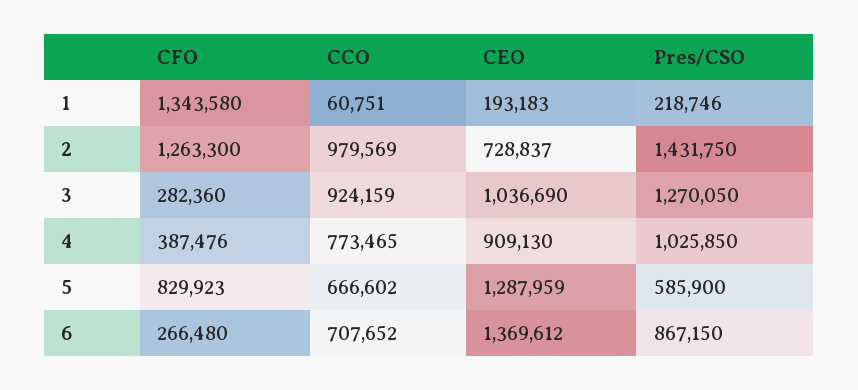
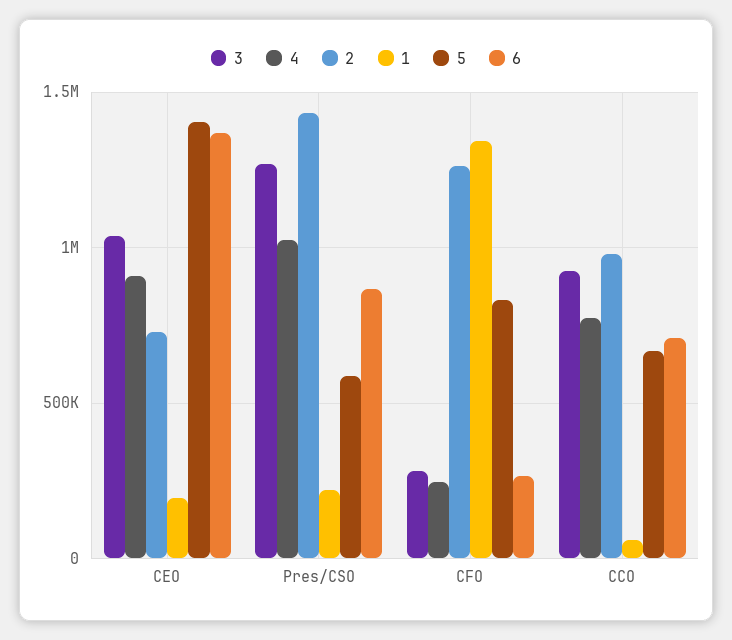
  {
    "1": {
      "CFO": 1343580,
      "CCO": 60751,
      "CEO": 193183,
      "Pres/CSO": 218746
    },
    "2": {
      "CFO": 1263300,
      "CCO": 979569,
      "CEO": 728837,
      "Pres/CSO": 1431750
    },
    "3": {
      "CFO": 282360,
      "CCO": 924159,
      "CEO": 1036690,
      "Pres/CSO": 1270050
    },
    "4": {
-     "CFO": 387476,
+     "CFO": 250000,
      "CCO": 773465,
      "CEO": 909130,
      "Pres/CSO": 1025850
    },
    "5": {
      "CFO": 829923,
      "CCO": 666602,
-     "CEO": 1287959,
+     "CEO": 1400000,
      "Pres/CSO": 585900
    },
    "6": {
      "CFO": 266480,
      "CCO": 707652,
      "CEO": 1369612,
      "Pres/CSO": 867150
    }
  }

